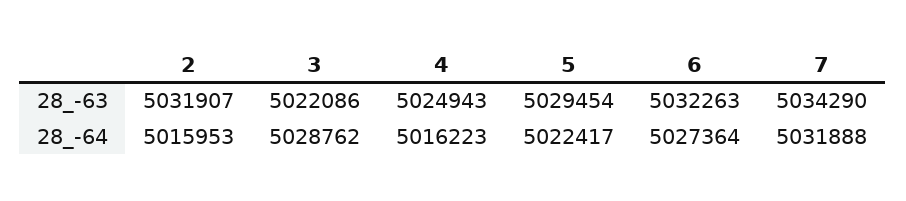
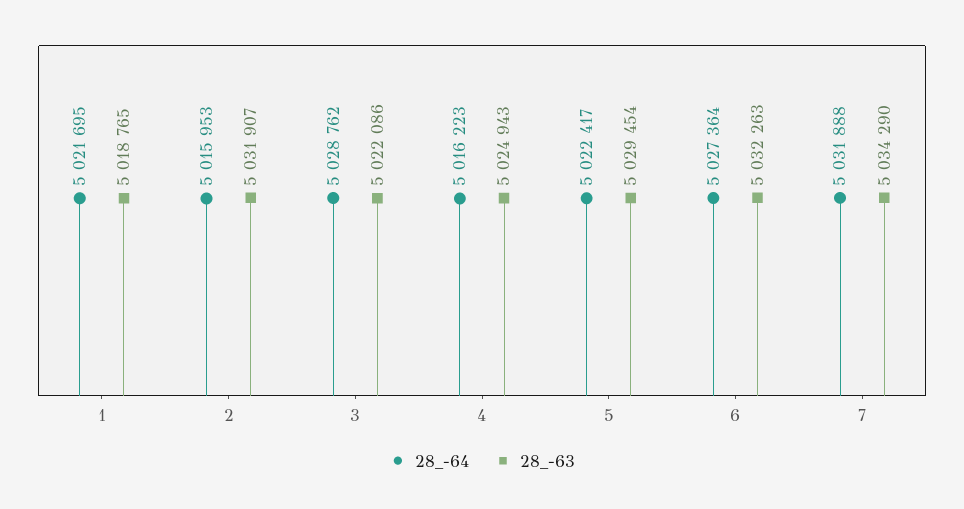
  {
    "28_-63": {
      "2": 5031907,
      "3": 5022086,
      "4": 5024943,
      "5": 5029454,
      "6": 5032263,
-     "7": 5034290
+     "7": 5034290,
+     "1": 5018765
    },
    "28_-64": {
      "2": 5015953,
      "3": 5028762,
      "4": 5016223,
      "5": 5022417,
      "6": 5027364,
-     "7": 5031888
+     "7": 5031888,
+     "1": 5021695
    }
  }

